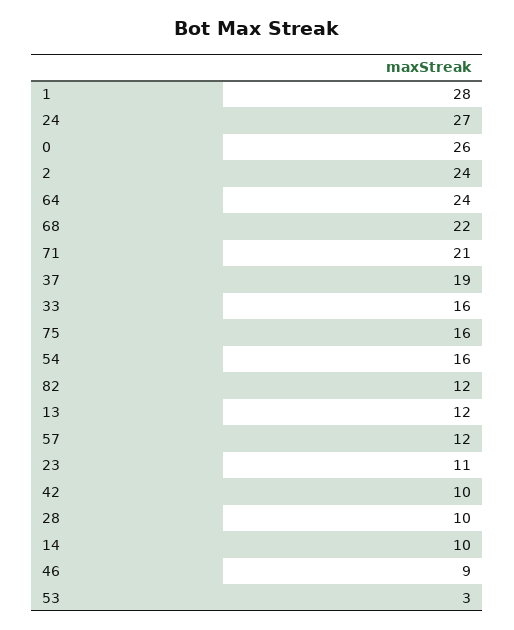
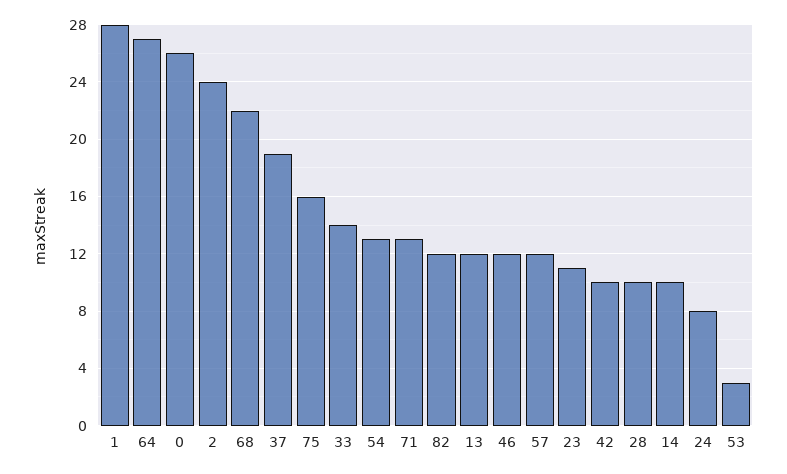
  {
    "1": 28,
-   "24": 27,
+   "24": 8,
    "0": 26,
    "2": 24,
-   "64": 24,
+   "64": 27,
    "68": 22,
-   "71": 21,
+   "71": 13,
    "37": 19,
-   "33": 16,
+   "33": 14,
    "75": 16,
-   "54": 16,
+   "54": 13,
    "82": 12,
    "13": 12,
    "57": 12,
    "23": 11,
    "42": 10,
    "28": 10,
    "14": 10,
-   "46": 9,
+   "46": 12,
    "53": 3
  }

